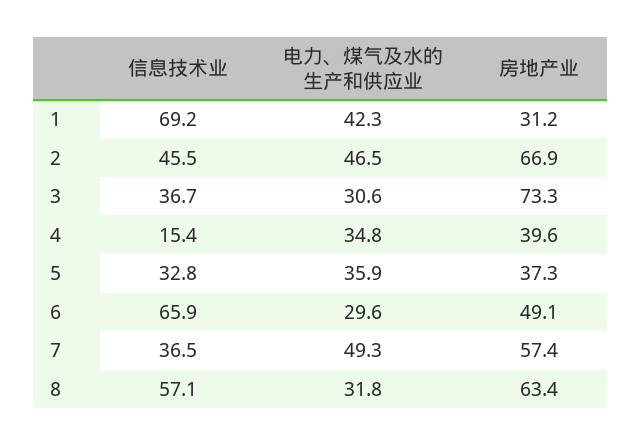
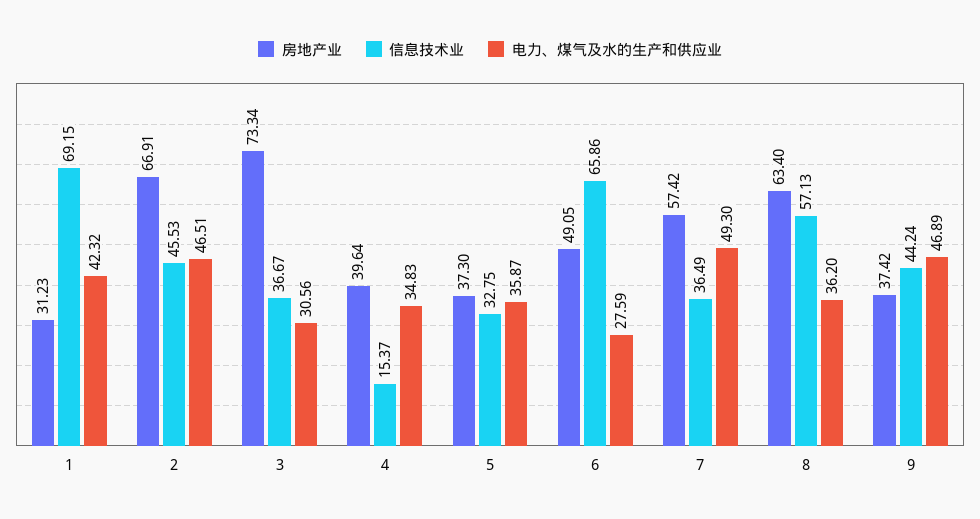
  {
    "信息技术业": {
      "1": 69.15,
      "2": 45.53,
      "3": 36.67,
      "4": 15.37,
      "5": 32.75,
      "6": 65.86,
      "7": 36.49,
-     "8": 57.13
+     "8": 57.13,
+     "9": 44.24
    },
    "电力、煤气及水的生产和供应业": {
      "1": 42.32,
      "2": 46.51,
      "3": 30.56,
      "4": 34.83,
      "5": 35.87,
-     "6": 29.6,
+     "6": 27.59,
      "7": 49.3,
-     "8": 31.8
+     "8": 36.2,
+     "9": 46.89
    },
    "房地产业": {
      "1": 31.23,
      "2": 66.91,
      "3": 73.34,
      "4": 39.64,
      "5": 37.3,
      "6": 49.05,
      "7": 57.42,
-     "8": 63.4
+     "8": 63.4,
+     "9": 37.42
    }
  }

